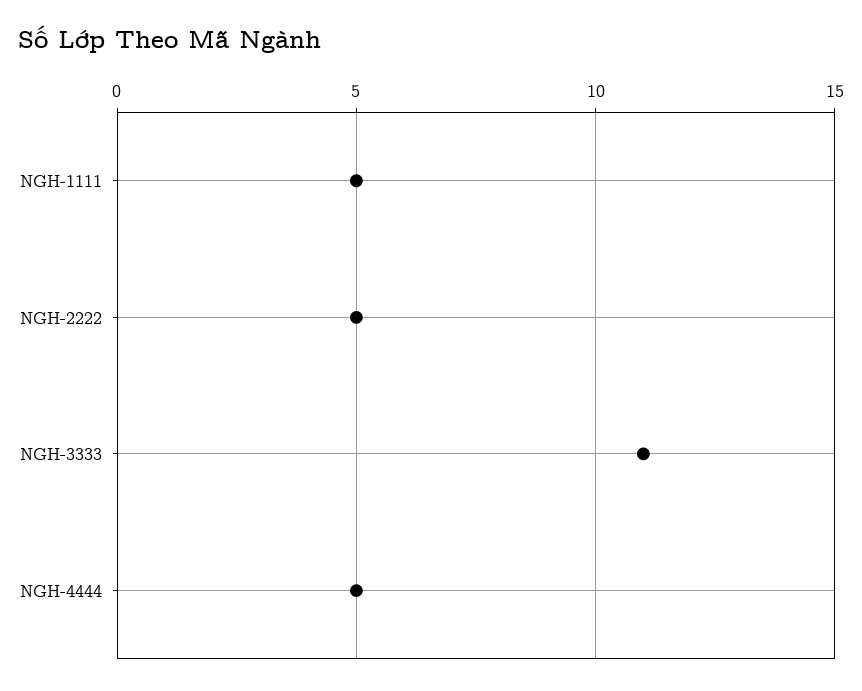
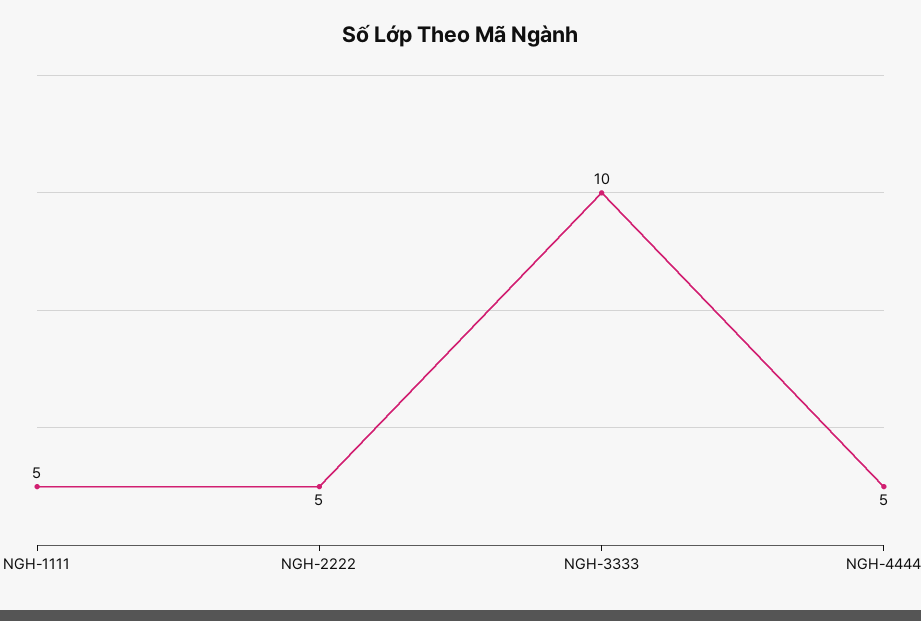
  {
    "NGH-1111": 5,
    "NGH-2222": 5,
-   "NGH-3333": 11,
+   "NGH-3333": 10,
    "NGH-4444": 5
  }

